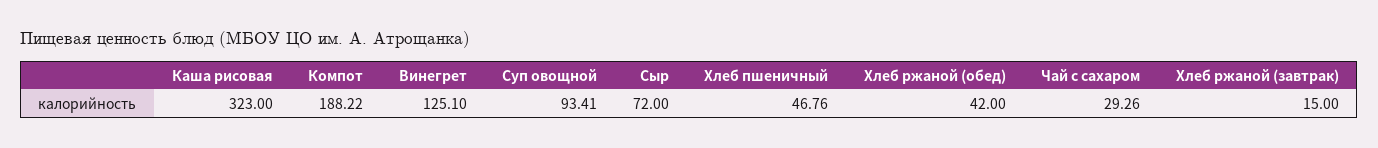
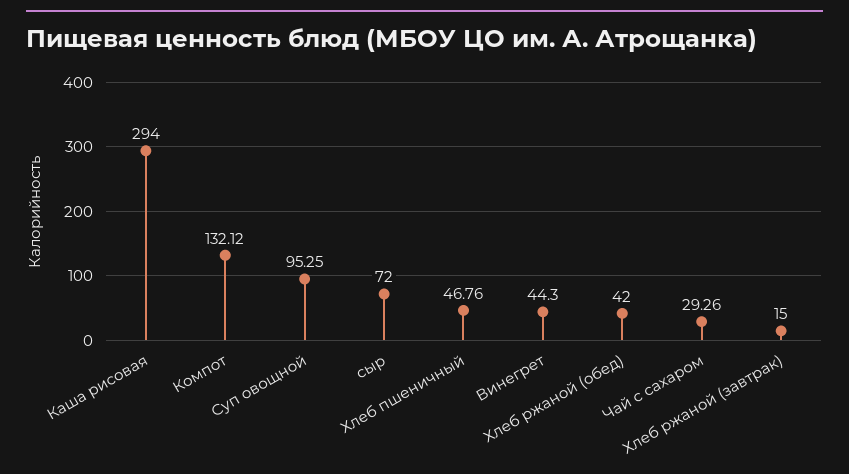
  {
-   "Каша рисовая": 323,
+   "Каша рисовая": 294,
-   "Компот": 188.22,
+   "Компот": 132.12,
-   "Винегрет": 125.1,
+   "Винегрет": 44.3,
-   "Суп овощной": 93.41,
+   "Суп овощной": 95.25,
    "Сыр": 72,
    "Хлеб пшеничный": 46.76,
    "Хлеб ржаной (обед)": 42,
    "Чай с сахаром": 29.26,
    "Хлеб ржаной (завтрак)": 15
  }

